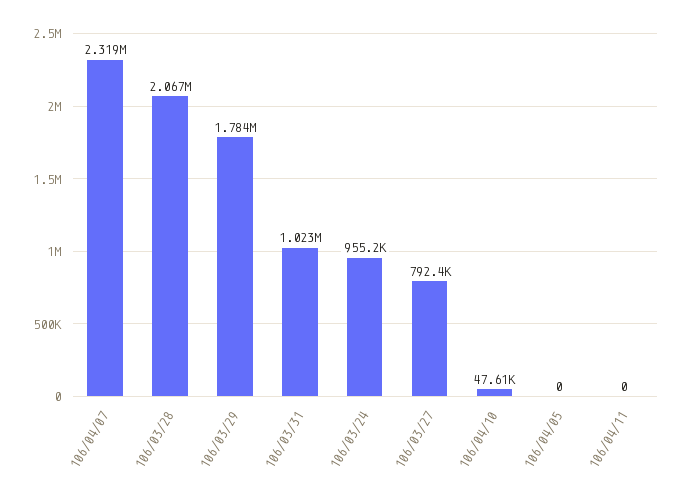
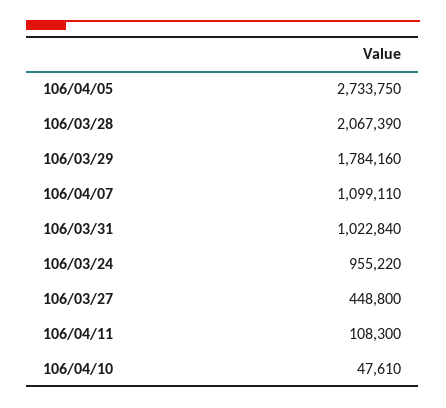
  {
-   "106/04/07": 2319000,
+   "106/04/07": 1099110,
    "106/03/28": 2067390,
    "106/03/29": 1784160,
    "106/03/31": 1022840,
    "106/03/24": 955220,
-   "106/03/27": 792400,
+   "106/03/27": 448800,
    "106/04/10": 47610,
-   "106/04/05": 0,
+   "106/04/05": 2733750,
-   "106/04/11": 0
+   "106/04/11": 108300
  }

